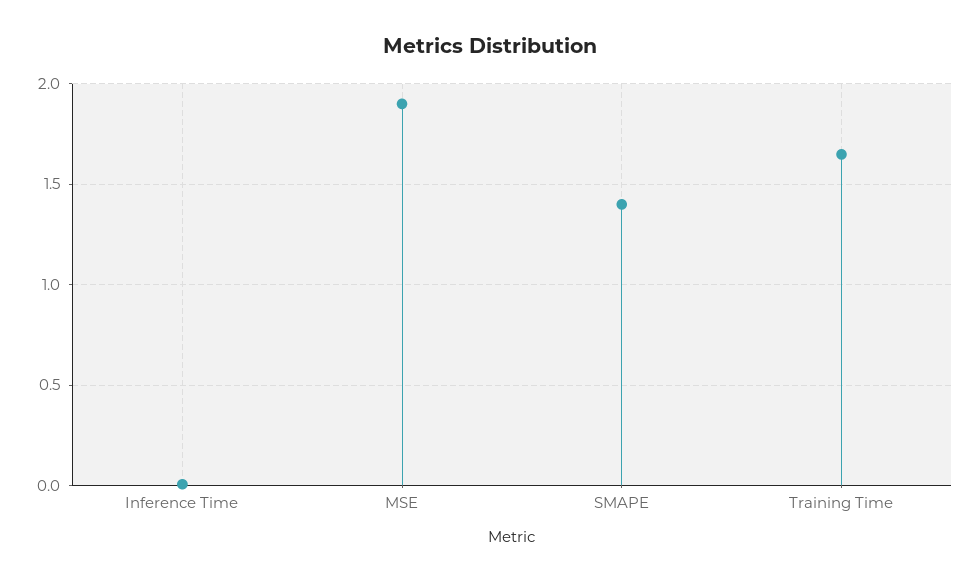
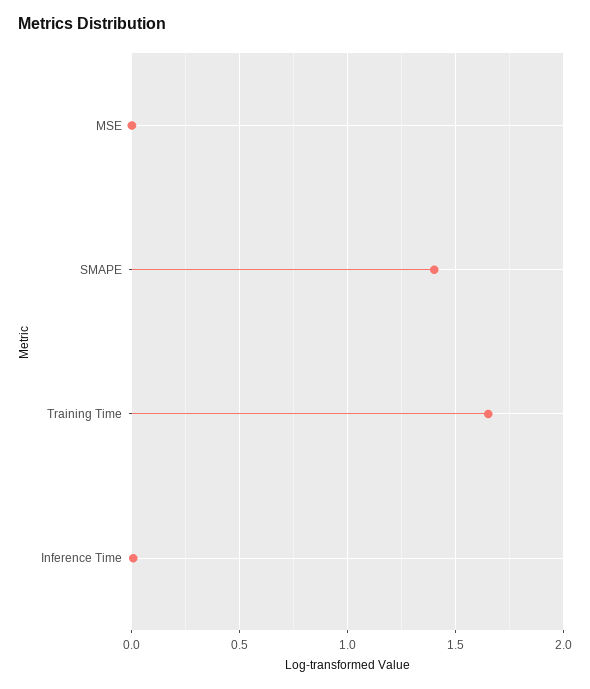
  {
    "Inference Time": 0,
-   "MSE": 1.9,
+   "MSE": 0,
    "SMAPE": 1.4,
    "Training Time": 1.65
  }

